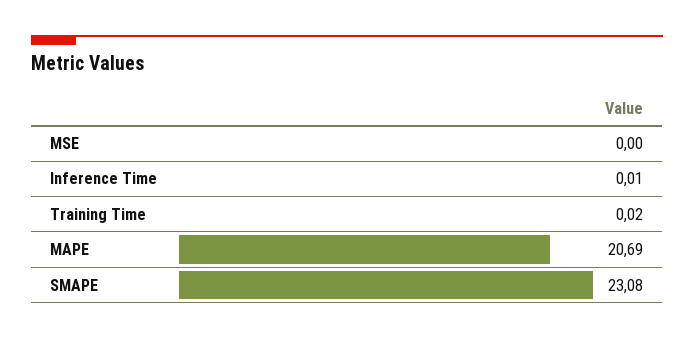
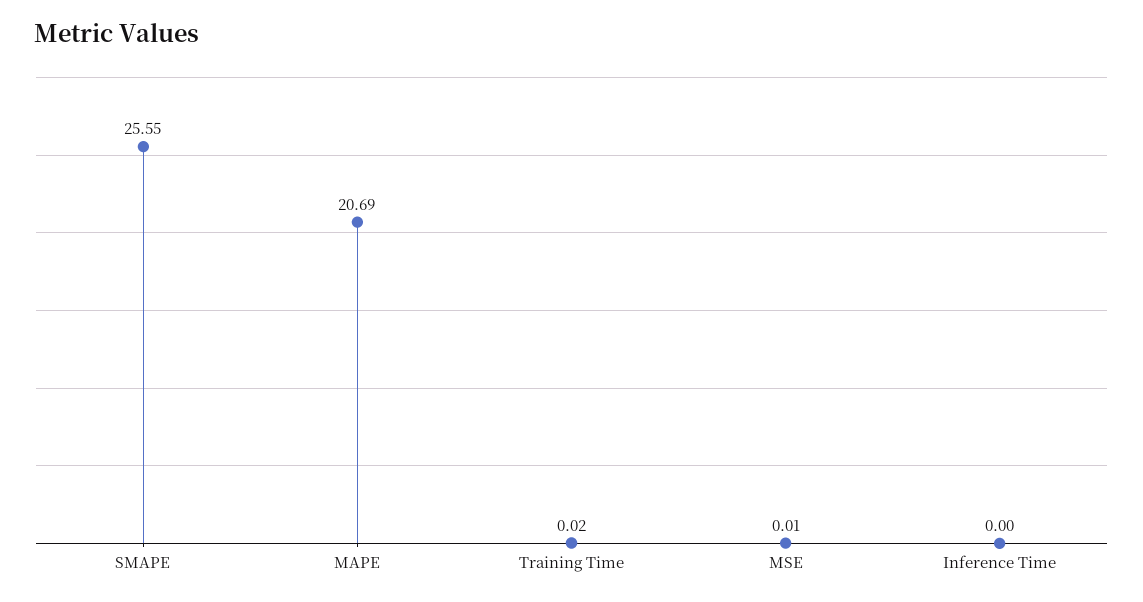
  {
-   "MSE": 0,
+   "MSE": 0.01,
-   "Inference Time": 0.01,
+   "Inference Time": 0,
    "Training Time": 0.02,
    "MAPE": 20.69,
-   "SMAPE": 23.08
+   "SMAPE": 25.55
  }

